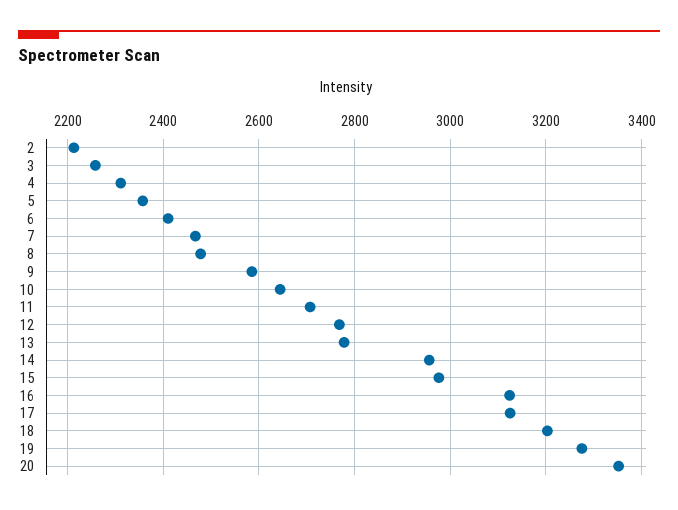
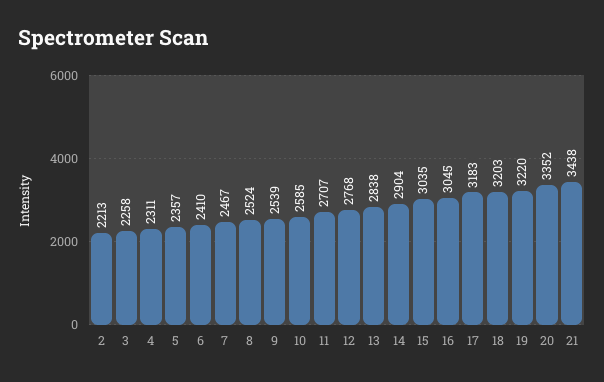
  {
    "2": 2213,
    "3": 2258,
    "4": 2311,
    "5": 2357,
    "6": 2410,
    "7": 2467,
-   "8": 2480,
+   "8": 2524,
-   "9": 2580,
+   "9": 2539,
-   "10": 2640,
+   "10": 2585,
    "11": 2707,
    "12": 2768,
-   "13": 2780,
+   "13": 2838,
-   "14": 2960,
+   "14": 2904,
-   "15": 2980,
+   "15": 3035,
-   "16": 3120,
+   "16": 3045,
-   "17": 3120,
+   "17": 3183,
    "18": 3203,
-   "19": 3280,
+   "19": 3220,
-   "20": 3352
+   "20": 3352,
+   "21": 3438
  }

